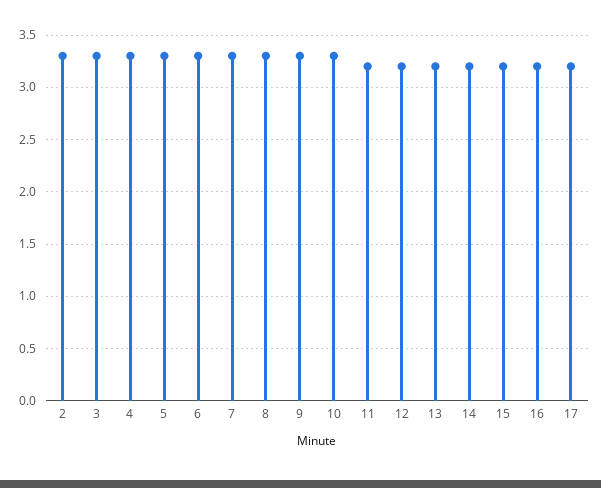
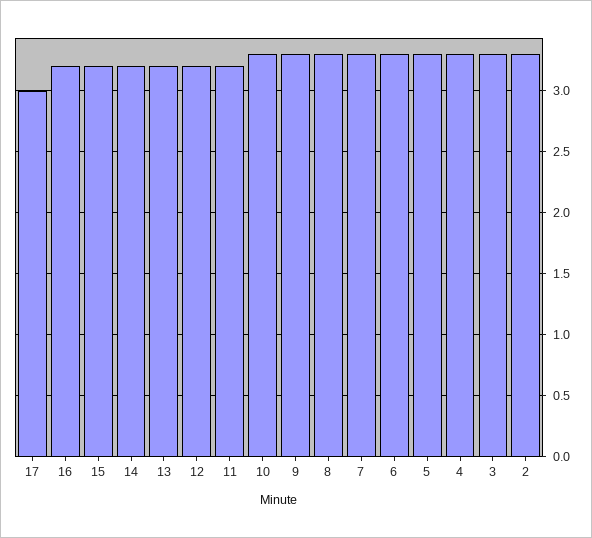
  {
    "2": 3.3,
    "3": 3.3,
    "4": 3.3,
    "5": 3.3,
    "6": 3.3,
    "7": 3.3,
    "8": 3.3,
    "9": 3.3,
    "10": 3.3,
    "11": 3.2,
    "12": 3.2,
    "13": 3.2,
    "14": 3.2,
    "15": 3.2,
    "16": 3.2,
-   "17": 3.2
+   "17": 3
  }

